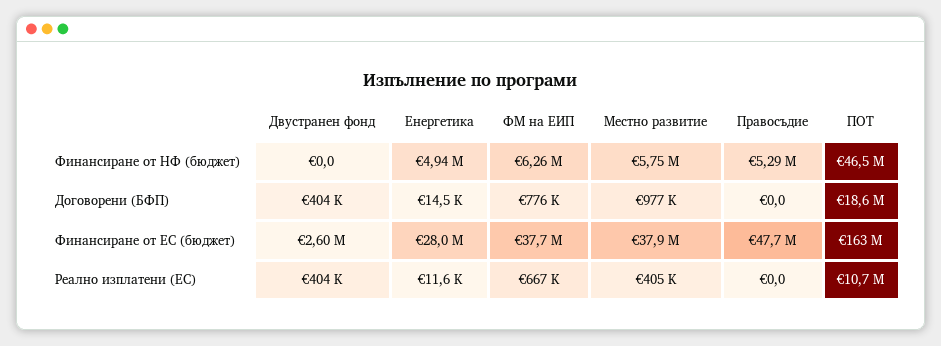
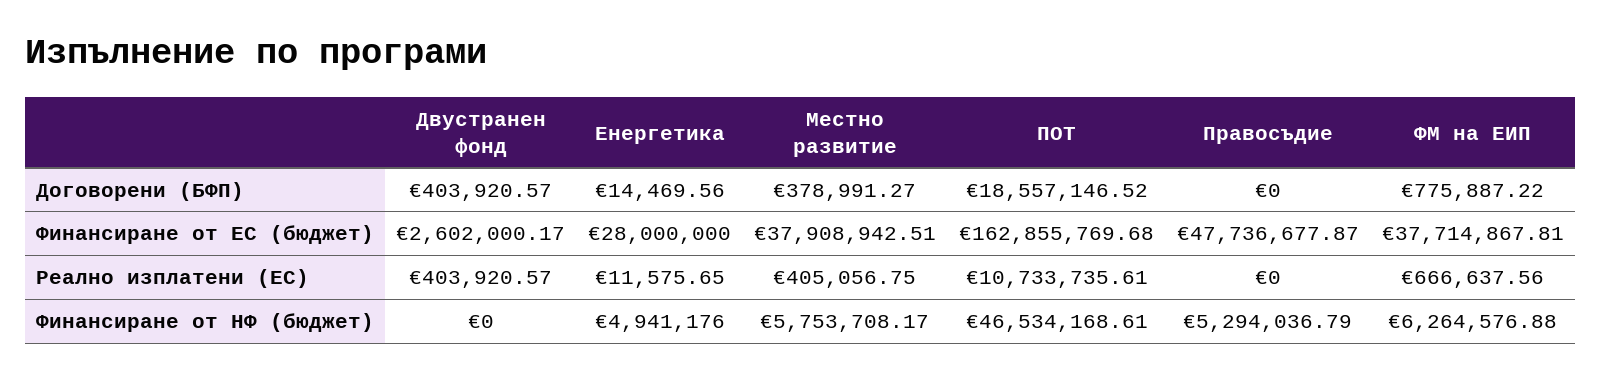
  {
    "Двустранен фонд": {
      "Финансиране от НФ (бюджет)": 0,
      "Договорени (БФП)": 403920.57,
      "Финансиране от ЕС (бюджет)": 2602000.17,
      "Реално изплатени (ЕС)": 403920.57
    },
    "Енергетика": {
      "Финансиране от НФ (бюджет)": 4941176,
      "Договорени (БФП)": 14469.56,
      "Финансиране от ЕС (бюджет)": 28000000,
      "Реално изплатени (ЕС)": 11575.65
    },
    "ФМ на ЕИП": {
      "Финансиране от НФ (бюджет)": 6264576.88,
      "Договорени (БФП)": 775887.22,
      "Финансиране от ЕС (бюджет)": 37714867.81,
      "Реално изплатени (ЕС)": 666637.56
    },
    "Местно развитие": {
      "Финансиране от НФ (бюджет)": 5753708.17,
-     "Договорени (БФП)": 977000,
+     "Договорени (БФП)": 378991.27,
      "Финансиране от ЕС (бюджет)": 37908942.51,
      "Реално изплатени (ЕС)": 405056.75
    },
    "Правосъдие": {
      "Финансиране от НФ (бюджет)": 5294036.79,
      "Договорени (БФП)": 0,
      "Финансиране от ЕС (бюджет)": 47736677.87,
      "Реално изплатени (ЕС)": 0
    },
    "ПОТ": {
      "Финансиране от НФ (бюджет)": 46534168.61,
      "Договорени (БФП)": 18557146.52,
      "Финансиране от ЕС (бюджет)": 162855769.68,
      "Реално изплатени (ЕС)": 10733735.61
    }
  }

